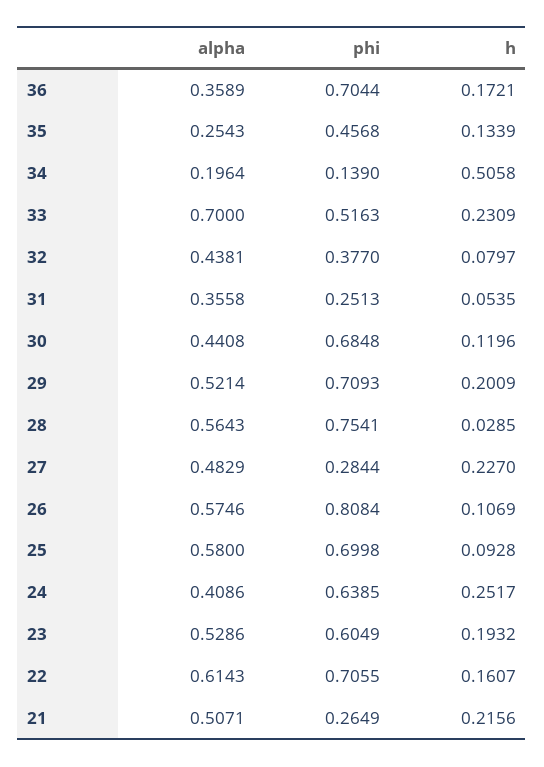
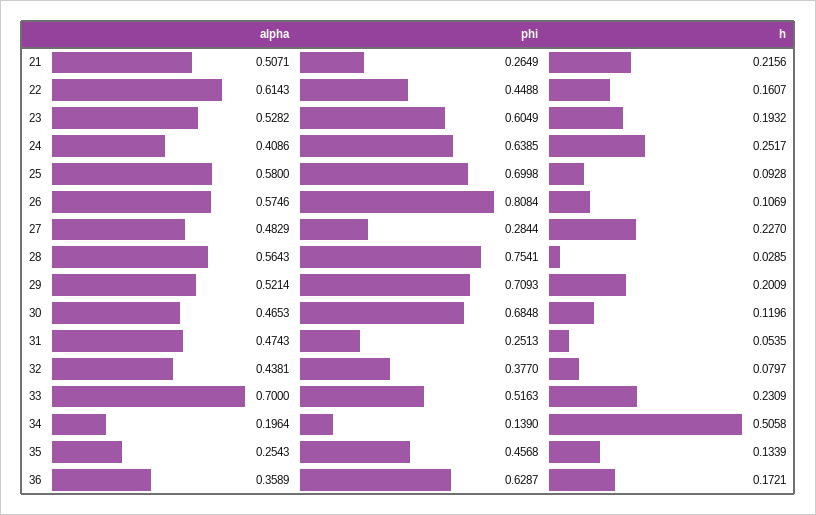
  {
    "alpha": {
      "36": 0.3589,
      "35": 0.2543,
      "34": 0.1964,
      "33": 0.7,
      "32": 0.4381,
-     "31": 0.3558,
+     "31": 0.4743,
-     "30": 0.4408,
+     "30": 0.4653,
      "29": 0.5214,
      "28": 0.5643,
      "27": 0.4829,
      "26": 0.5746,
      "25": 0.58,
      "24": 0.4086,
-     "23": 0.5286,
+     "23": 0.5282,
      "22": 0.6143,
      "21": 0.5071
    },
    "phi": {
-     "36": 0.7044,
+     "36": 0.6287,
      "35": 0.4568,
      "34": 0.139,
      "33": 0.5163,
      "32": 0.377,
      "31": 0.2513,
      "30": 0.6848,
      "29": 0.7093,
      "28": 0.7541,
      "27": 0.2844,
      "26": 0.8084,
      "25": 0.6998,
      "24": 0.6385,
      "23": 0.6049,
-     "22": 0.7055,
+     "22": 0.4488,
      "21": 0.2649
    },
    "h": {
      "36": 0.1721,
      "35": 0.1339,
      "34": 0.5058,
      "33": 0.2309,
      "32": 0.0797,
      "31": 0.0535,
      "30": 0.1196,
      "29": 0.2009,
      "28": 0.0285,
      "27": 0.227,
      "26": 0.1069,
      "25": 0.0928,
      "24": 0.2517,
      "23": 0.1932,
      "22": 0.1607,
      "21": 0.2156
    }
  }

